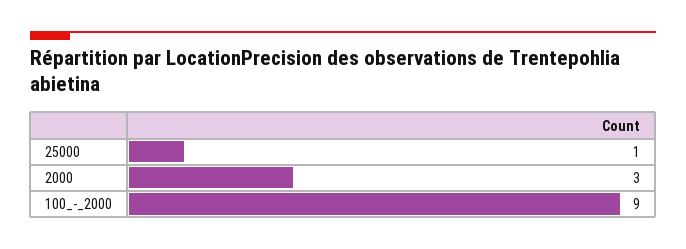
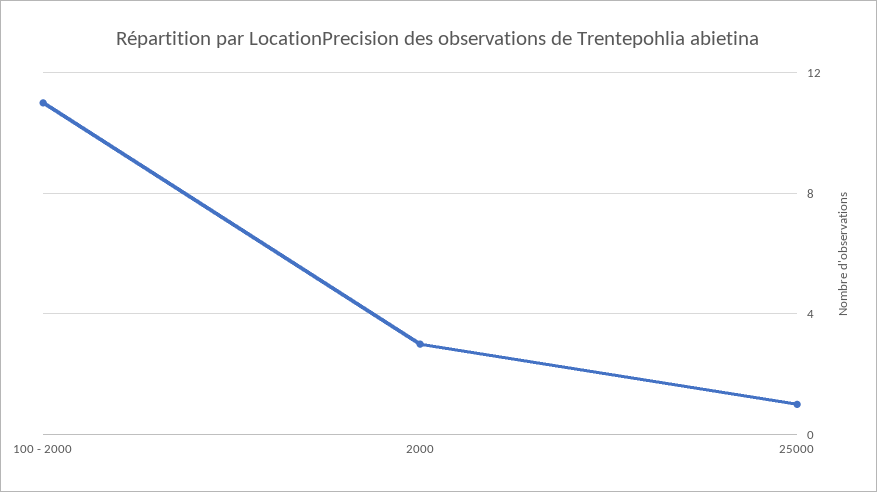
  {
    "25000": 1,
    "2000": 3,
-   "100_-_2000": 9
+   "100_-_2000": 11
  }

